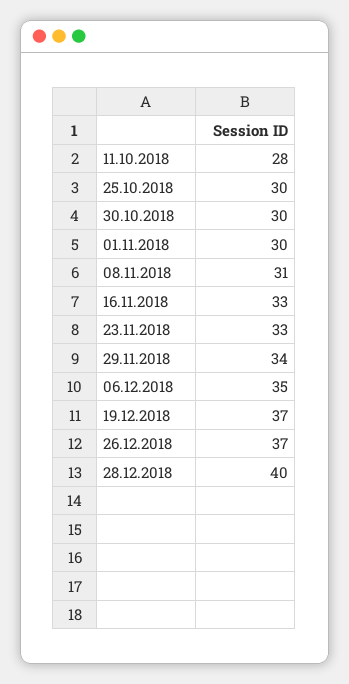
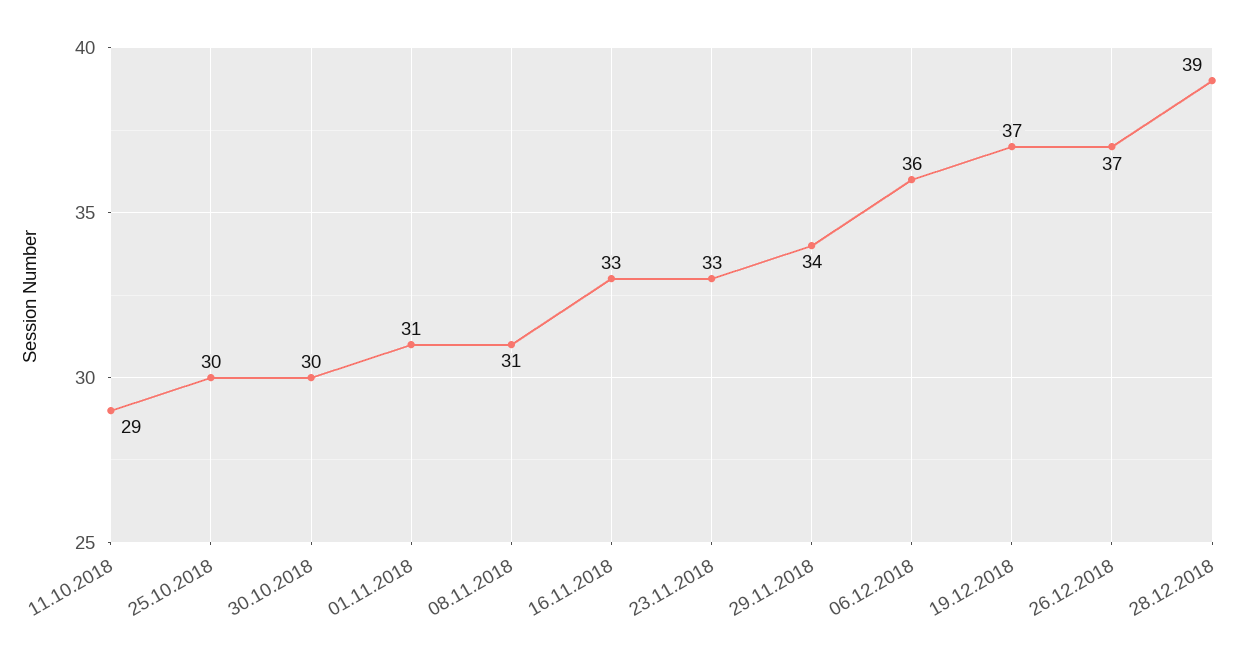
  {
-   "11.10.2018": 28,
+   "11.10.2018": 29,
    "25.10.2018": 30,
    "30.10.2018": 30,
-   "01.11.2018": 30,
+   "01.11.2018": 31,
    "08.11.2018": 31,
    "16.11.2018": 33,
    "23.11.2018": 33,
    "29.11.2018": 34,
-   "06.12.2018": 35,
+   "06.12.2018": 36,
    "19.12.2018": 37,
    "26.12.2018": 37,
-   "28.12.2018": 40
+   "28.12.2018": 39
  }

